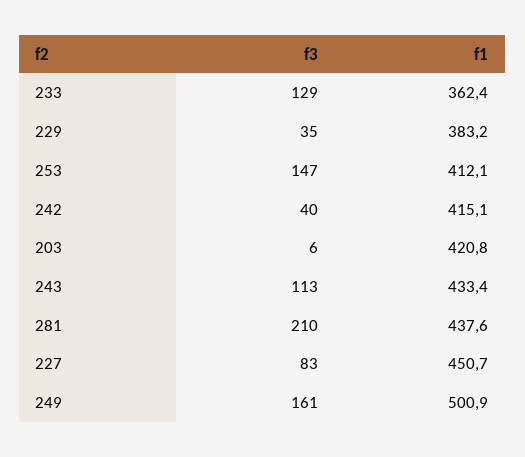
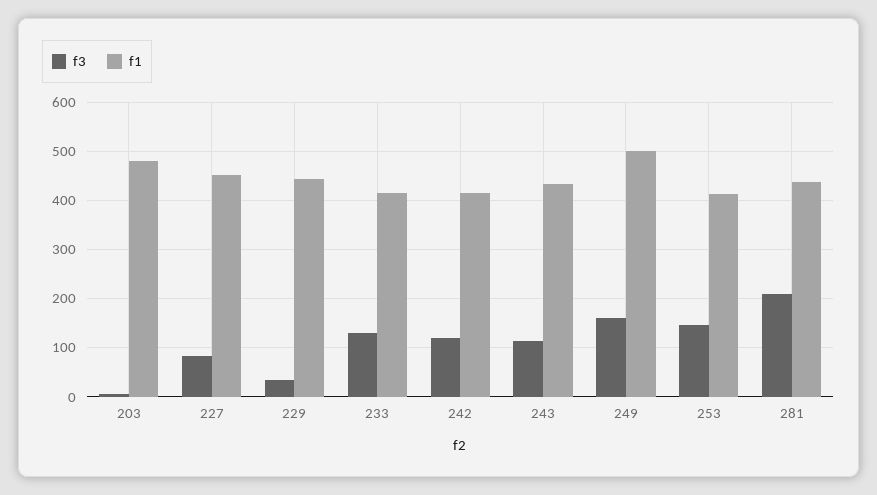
  {
    "f3": {
      "233": 129,
      "229": 35,
      "253": 147,
-     "242": 40,
+     "242": 120,
      "203": 6,
      "243": 113,
      "281": 210,
      "227": 83,
      "249": 161
    },
    "f1": {
-     "233": 362.4,
+     "233": 420,
-     "229": 383.2,
+     "229": 440,
      "253": 412.1,
      "242": 415.1,
-     "203": 420.8,
+     "203": 480,
      "243": 433.4,
      "281": 437.6,
      "227": 450.7,
      "249": 500.9
    }
  }

